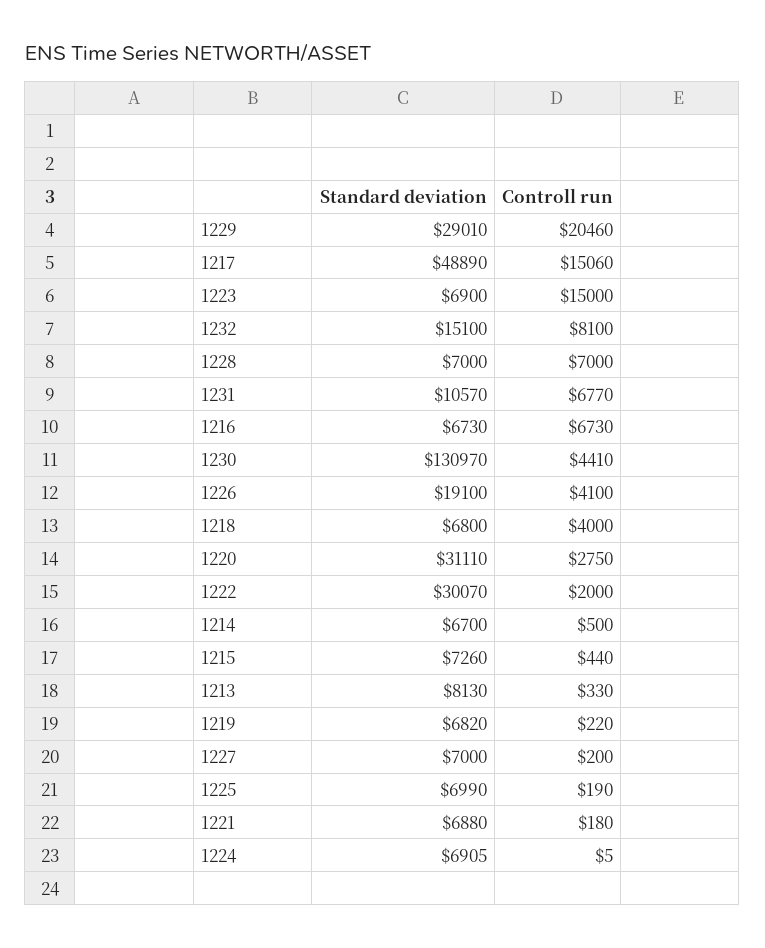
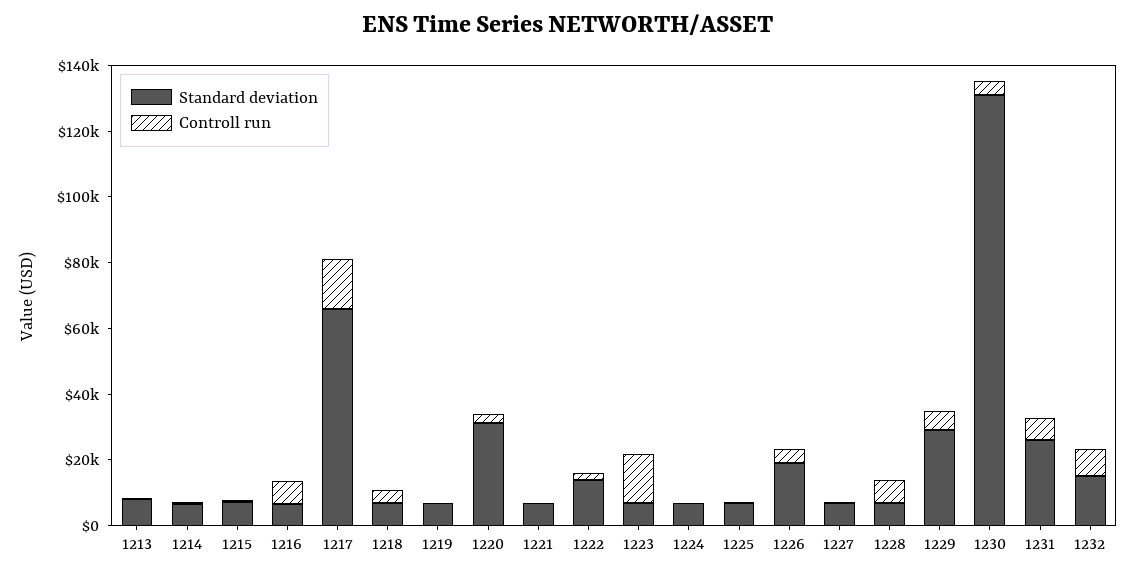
  {
    "Standard deviation": {
      "1229": 29010,
-     "1217": 48890,
+     "1217": 65000,
      "1223": 6900,
      "1232": 15100,
      "1228": 7000,
-     "1231": 10570,
+     "1231": 25000,
      "1216": 6730,
      "1230": 130970,
      "1226": 19100,
      "1218": 6800,
      "1220": 31110,
-     "1222": 30070,
+     "1222": 15000,
      "1214": 6700,
      "1215": 7260,
      "1213": 8130,
      "1219": 6820,
      "1227": 7000,
      "1225": 6990,
      "1221": 6880,
      "1224": 6905
    },
    "Controll run": {
-     "1229": 20460,
+     "1229": 5000,
      "1217": 15060,
      "1223": 15000,
      "1232": 8100,
      "1228": 7000,
      "1231": 6770,
      "1216": 6730,
      "1230": 4410,
      "1226": 4100,
      "1218": 4000,
      "1220": 2750,
      "1222": 2000,
      "1214": 500,
      "1215": 440,
      "1213": 330,
      "1219": 220,
      "1227": 200,
      "1225": 190,
      "1221": 180,
      "1224": 5
    }
  }

